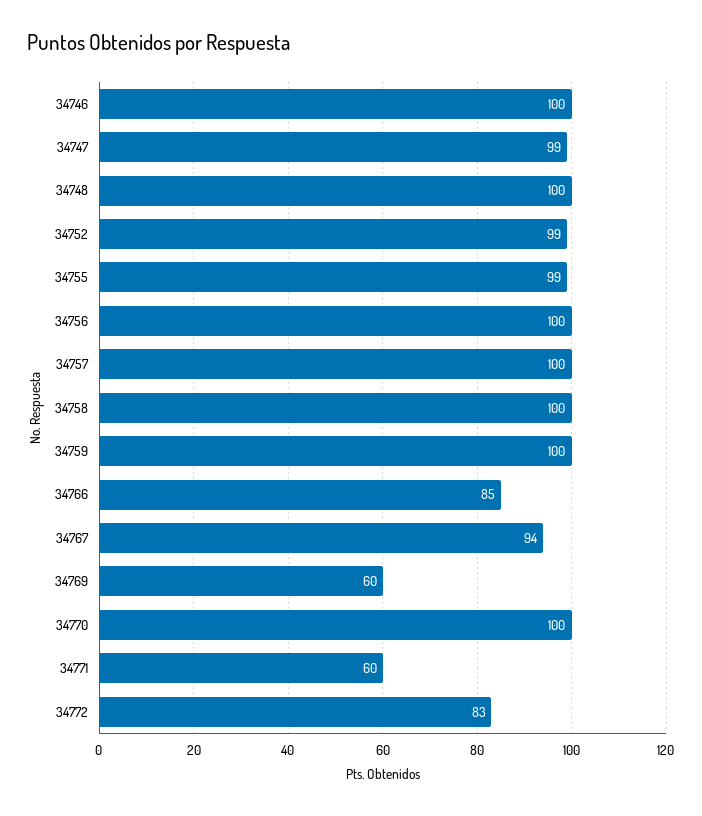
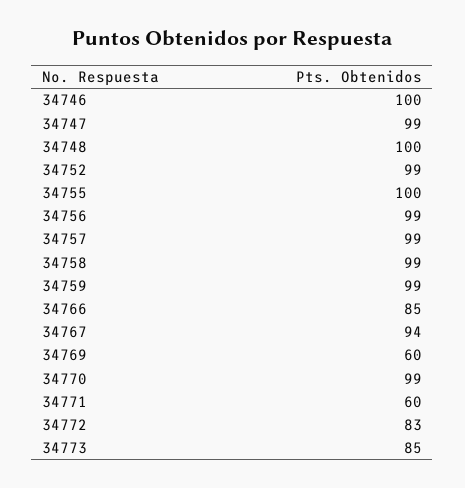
  {
    "34746": 100,
    "34747": 99,
    "34748": 100,
    "34752": 99,
-   "34755": 99,
+   "34755": 100,
-   "34756": 100,
+   "34756": 99,
-   "34757": 100,
+   "34757": 99,
-   "34758": 100,
+   "34758": 99,
-   "34759": 100,
+   "34759": 99,
    "34766": 85,
    "34767": 94,
    "34769": 60,
-   "34770": 100,
+   "34770": 99,
    "34771": 60,
-   "34772": 83
+   "34772": 83,
+   "34773": 85
  }

